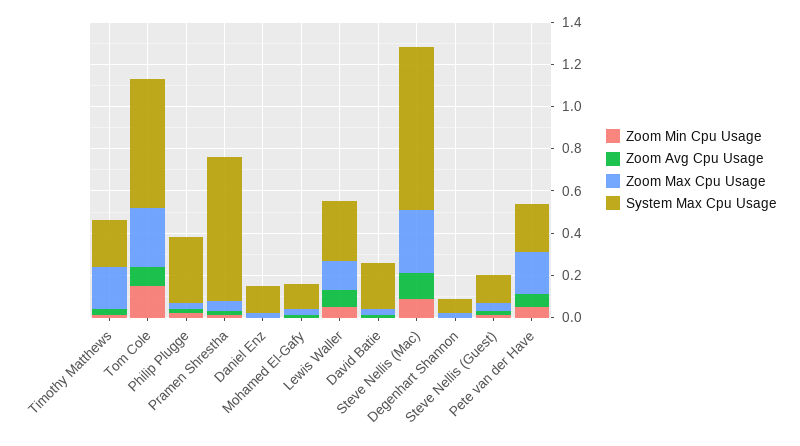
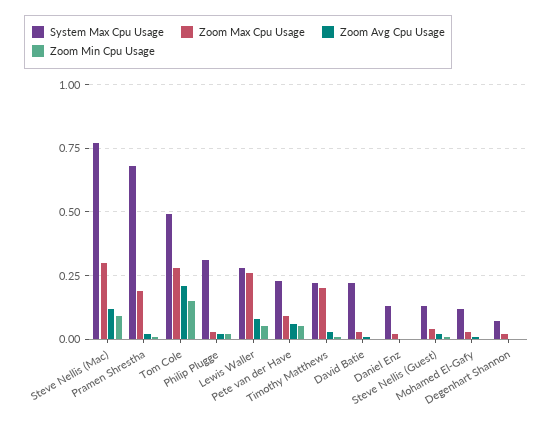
  {
    "Zoom Min Cpu Usage": {
      "Timothy Matthews": 0,
      "Tom Cole": 0.15,
      "Philip Plugge": 0,
      "Pramen Shrestha": 0,
      "Daniel Enz": 0,
      "Mohamed El-Gafy": 0,
      "Lewis Waller": 0.05,
      "David Batie": 0,
      "Steve Nellis (Mac)": 0.1,
      "Degenhart Shannon": 0,
      "Steve Nellis (Guest)": 0,
      "Pete van der Have": 0.05
    },
    "Zoom Avg Cpu Usage": {
      "Timothy Matthews": 0.05,
-     "Tom Cole": 0.1,
+     "Tom Cole": 0.2,
      "Philip Plugge": 0,
      "Pramen Shrestha": 0,
      "Daniel Enz": 0,
      "Mohamed El-Gafy": 0,
      "Lewis Waller": 0.1,
      "David Batie": 0,
      "Steve Nellis (Mac)": 0.1,
      "Degenhart Shannon": 0,
      "Steve Nellis (Guest)": 0,
      "Pete van der Have": 0.05
    },
    "Zoom Max Cpu Usage": {
      "Timothy Matthews": 0.2,
      "Tom Cole": 0.3,
      "Philip Plugge": 0.05,
-     "Pramen Shrestha": 0.05,
+     "Pramen Shrestha": 0.2,
      "Daniel Enz": 0,
      "Mohamed El-Gafy": 0.05,
-     "Lewis Waller": 0.15,
+     "Lewis Waller": 0.25,
      "David Batie": 0.05,
      "Steve Nellis (Mac)": 0.3,
      "Degenhart Shannon": 0,
      "Steve Nellis (Guest)": 0.05,
-     "Pete van der Have": 0.2
+     "Pete van der Have": 0.1
    },
    "System Max Cpu Usage": {
      "Timothy Matthews": 0.2,
-     "Tom Cole": 0.6,
+     "Tom Cole": 0.5,
      "Philip Plugge": 0.3,
      "Pramen Shrestha": 0.7,
      "Daniel Enz": 0.15,
      "Mohamed El-Gafy": 0.1,
      "Lewis Waller": 0.3,
      "David Batie": 0.2,
      "Steve Nellis (Mac)": 0.75,
      "Degenhart Shannon": 0.05,
      "Steve Nellis (Guest)": 0.15,
      "Pete van der Have": 0.25
    }
  }

